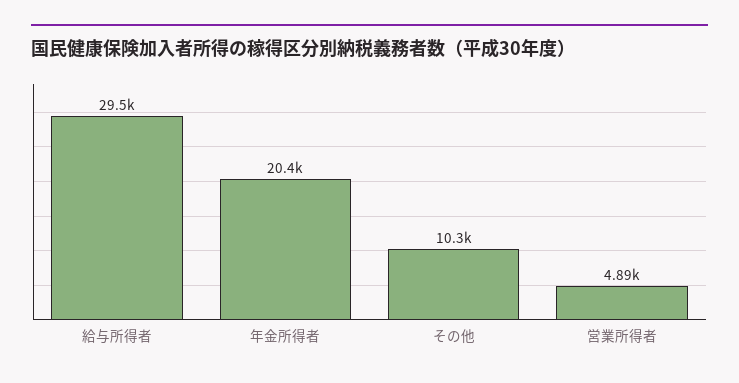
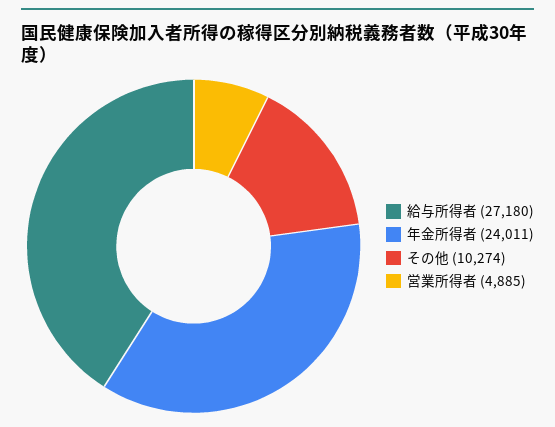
  {
-   "給与所得者": 29500,
+   "給与所得者": 27180,
-   "年金所得者": 20400,
+   "年金所得者": 24011,
    "その他": 10274,
    "営業所得者": 4885
  }

